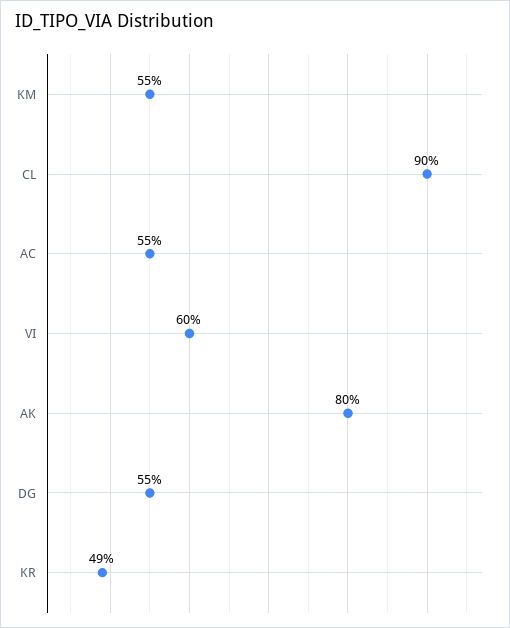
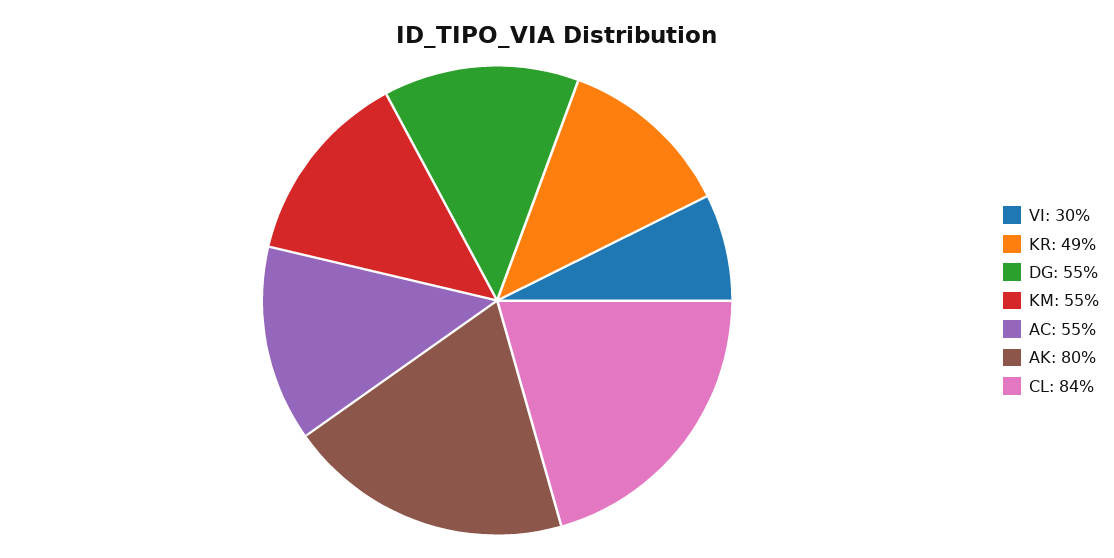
  {
    "KM": 55,
-   "CL": 90,
+   "CL": 84,
    "AC": 55,
-   "VI": 60,
+   "VI": 30,
    "AK": 80,
    "DG": 55,
    "KR": 49
  }

